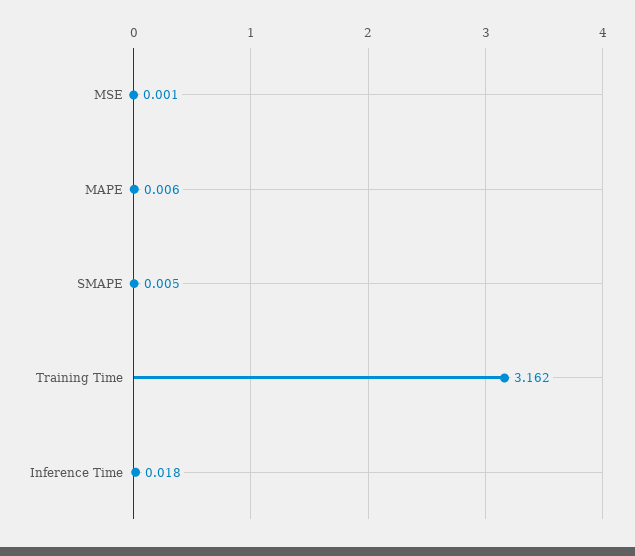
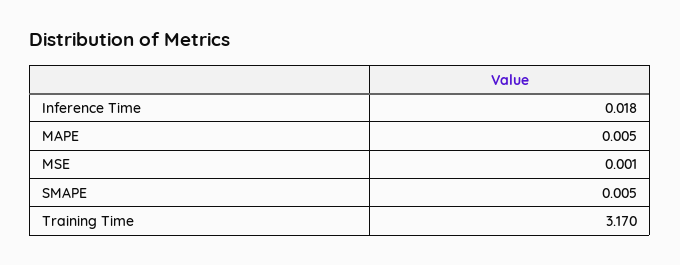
  {
    "MSE": 0.001,
-   "MAPE": 0.006,
+   "MAPE": 0.005,
    "SMAPE": 0.005,
-   "Training Time": 3.162,
+   "Training Time": 3.17,
    "Inference Time": 0.018
  }

